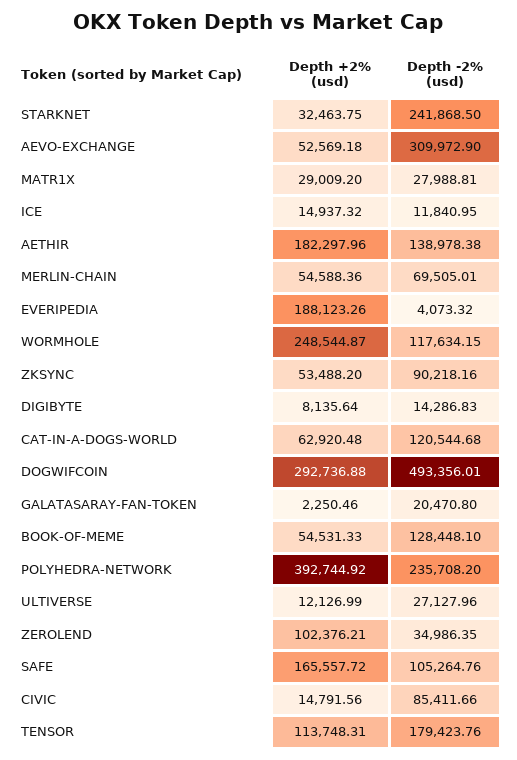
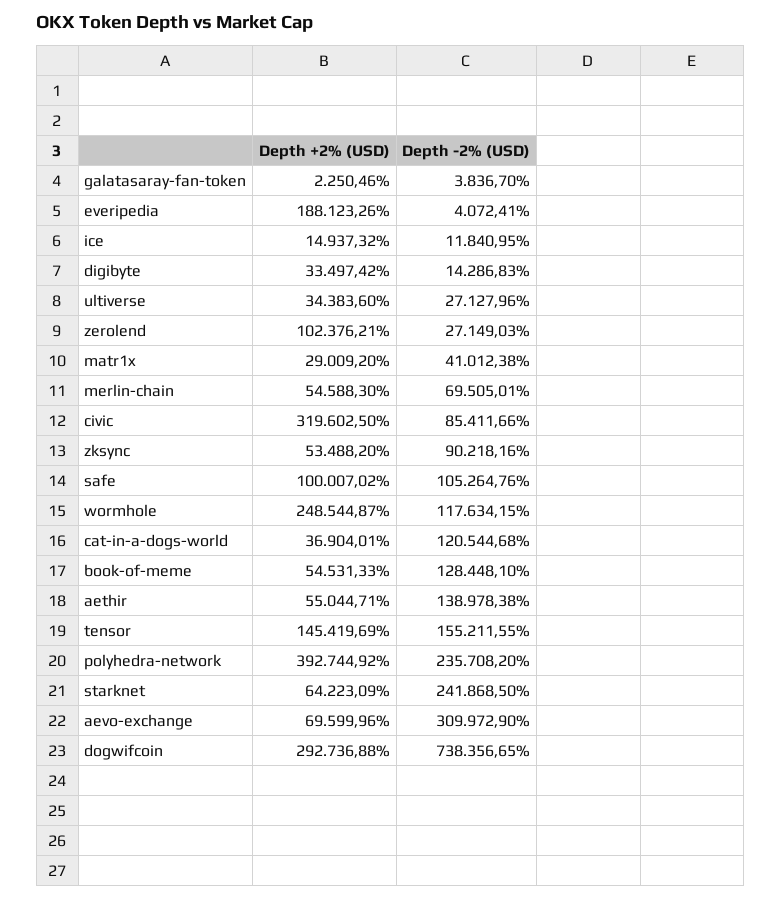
  {
    "Depth +2% (usd)": {
-     "STARKNET": 32463.75,
+     "STARKNET": 64223.09,
-     "AEVO-EXCHANGE": 52569.18,
+     "AEVO-EXCHANGE": 69599.96,
      "MATR1X": 29009.2,
      "ICE": 14937.32,
-     "AETHIR": 182297.96,
+     "AETHIR": 55044.71,
-     "MERLIN-CHAIN": 54588.36,
+     "MERLIN-CHAIN": 54588.3,
      "EVERIPEDIA": 188123.26,
      "WORMHOLE": 248544.87,
      "ZKSYNC": 53488.2,
-     "DIGIBYTE": 8135.64,
+     "DIGIBYTE": 33497.42,
-     "CAT-IN-A-DOGS-WORLD": 62920.48,
+     "CAT-IN-A-DOGS-WORLD": 36904.01,
      "DOGWIFCOIN": 292736.88,
      "GALATASARAY-FAN-TOKEN": 2250.46,
      "BOOK-OF-MEME": 54531.33,
      "POLYHEDRA-NETWORK": 392744.92,
-     "ULTIVERSE": 12126.99,
+     "ULTIVERSE": 34383.6,
      "ZEROLEND": 102376.21,
-     "SAFE": 165557.72,
+     "SAFE": 100007.02,
-     "CIVIC": 14791.56,
+     "CIVIC": 319602.5,
-     "TENSOR": 113748.31
+     "TENSOR": 145419.69
    },
    "Depth -2% (usd)": {
      "STARKNET": 241868.5,
      "AEVO-EXCHANGE": 309972.9,
-     "MATR1X": 27988.81,
+     "MATR1X": 41012.38,
      "ICE": 11840.95,
      "AETHIR": 138978.38,
      "MERLIN-CHAIN": 69505.01,
-     "EVERIPEDIA": 4073.32,
+     "EVERIPEDIA": 4072.41,
      "WORMHOLE": 117634.15,
      "ZKSYNC": 90218.16,
      "DIGIBYTE": 14286.83,
      "CAT-IN-A-DOGS-WORLD": 120544.68,
-     "DOGWIFCOIN": 493356.01,
+     "DOGWIFCOIN": 738356.65,
-     "GALATASARAY-FAN-TOKEN": 20470.8,
+     "GALATASARAY-FAN-TOKEN": 3836.7,
      "BOOK-OF-MEME": 128448.1,
      "POLYHEDRA-NETWORK": 235708.2,
      "ULTIVERSE": 27127.96,
-     "ZEROLEND": 34986.35,
+     "ZEROLEND": 27149.03,
      "SAFE": 105264.76,
      "CIVIC": 85411.66,
-     "TENSOR": 179423.76
+     "TENSOR": 155211.55
    }
  }

